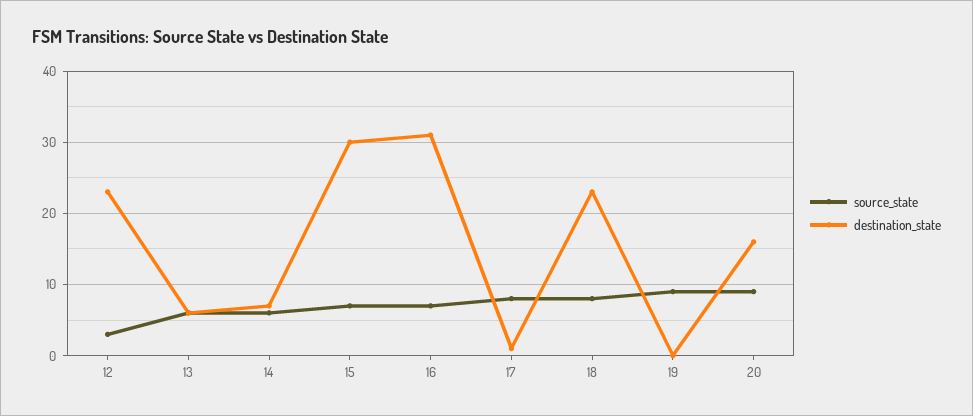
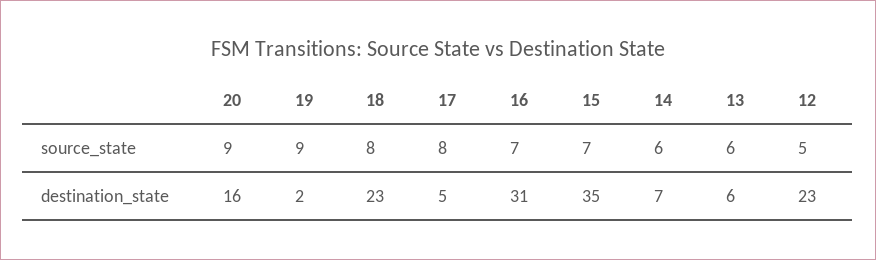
  {
    "source_state": {
-     "12": 3,
+     "12": 5,
      "13": 6,
      "14": 6,
      "15": 7,
      "16": 7,
      "17": 8,
      "18": 8,
      "19": 9,
      "20": 9
    },
    "destination_state": {
      "12": 23,
      "13": 6,
      "14": 7,
-     "15": 30,
+     "15": 35,
      "16": 31,
-     "17": 1,
+     "17": 5,
      "18": 23,
-     "19": 0,
+     "19": 2,
      "20": 16
    }
  }

